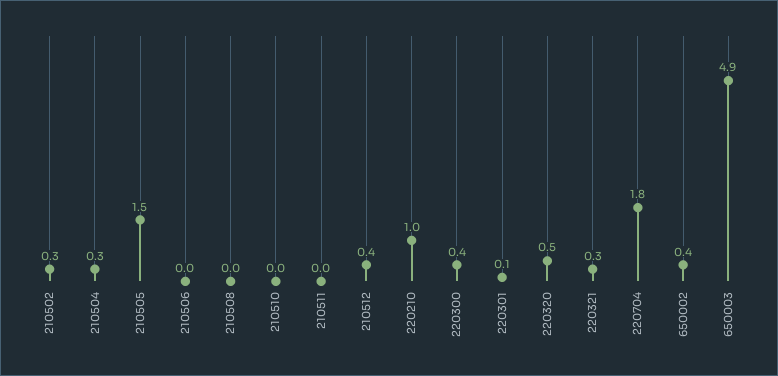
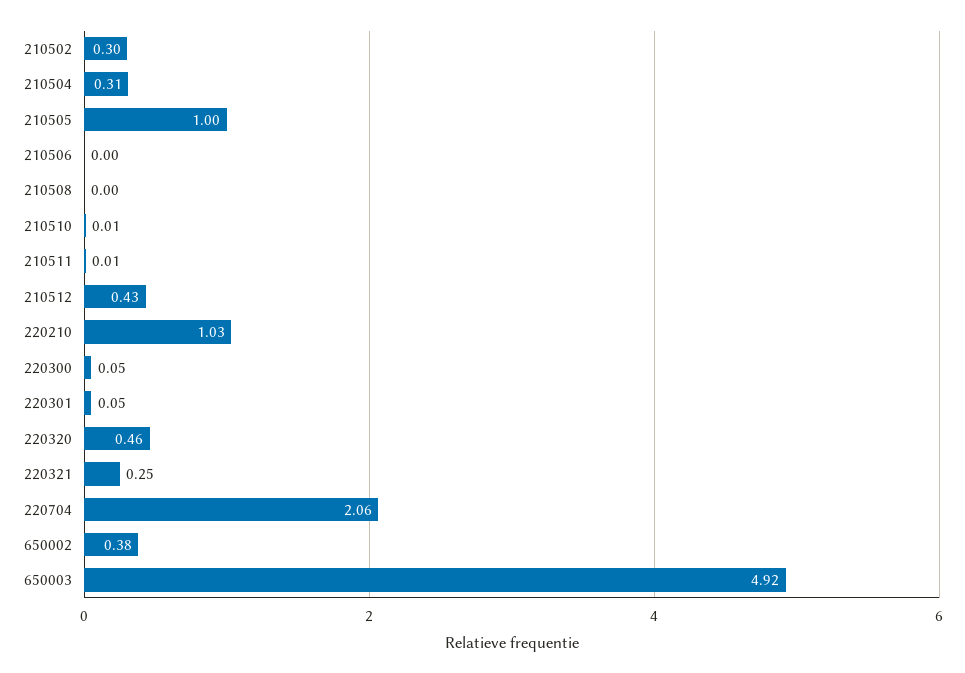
  {
    "210502": 0.3,
    "210504": 0.31,
-   "210505": 1.5,
+   "210505": 1,
    "210506": 0,
    "210508": 0,
    "210510": 0.01,
    "210511": 0.01,
    "210512": 0.43,
    "220210": 1.03,
-   "220300": 0.4,
+   "220300": 0.05,
    "220301": 0.05,
    "220320": 0.46,
    "220321": 0.25,
-   "220704": 1.8,
+   "220704": 2.06,
    "650002": 0.38,
    "650003": 4.92
  }

